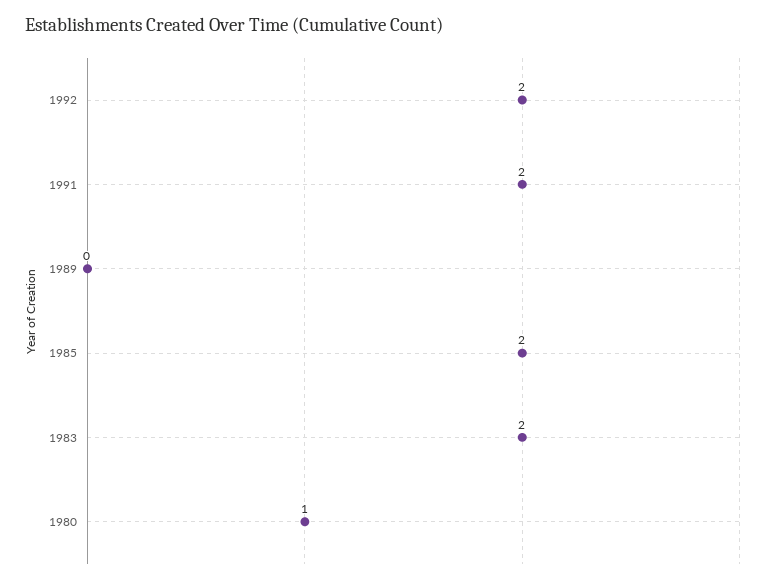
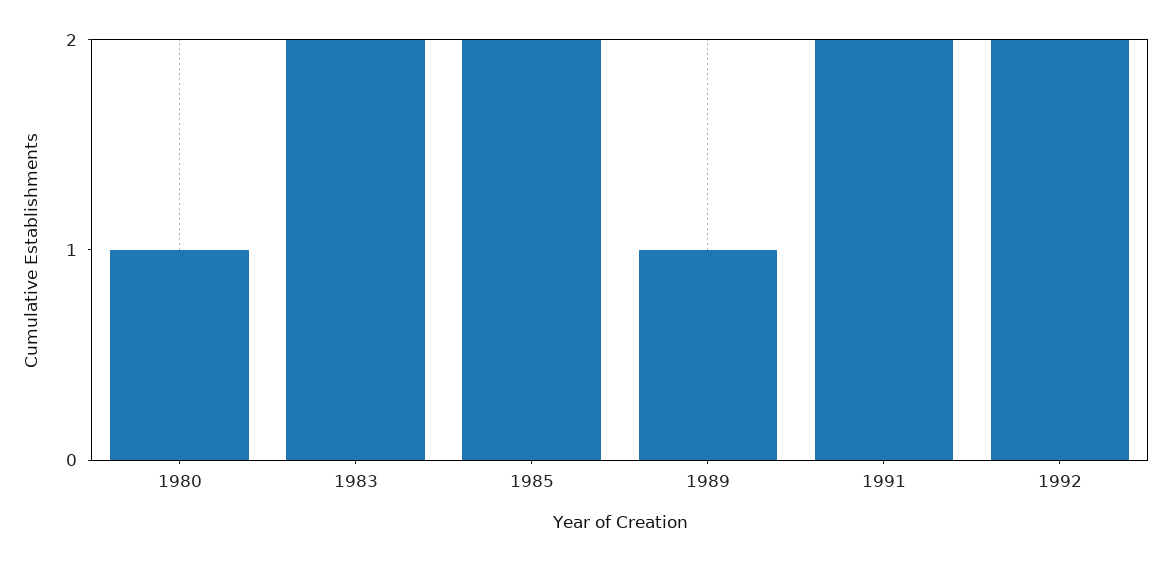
  {
    "1992": 2,
    "1991": 2,
-   "1989": 0,
+   "1989": 1,
    "1985": 2,
    "1983": 2,
    "1980": 1
  }

